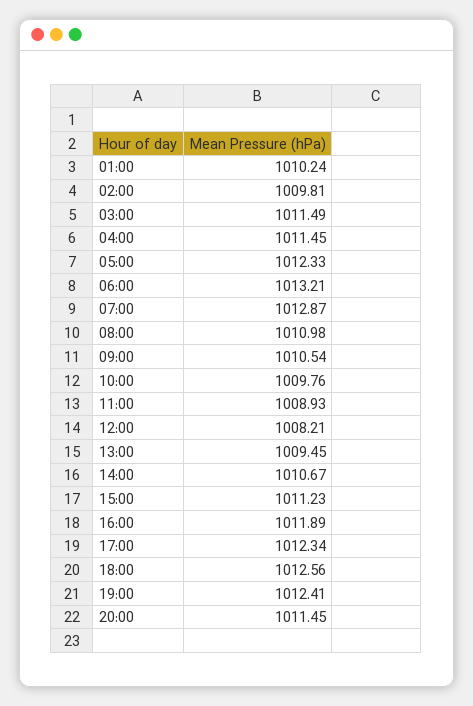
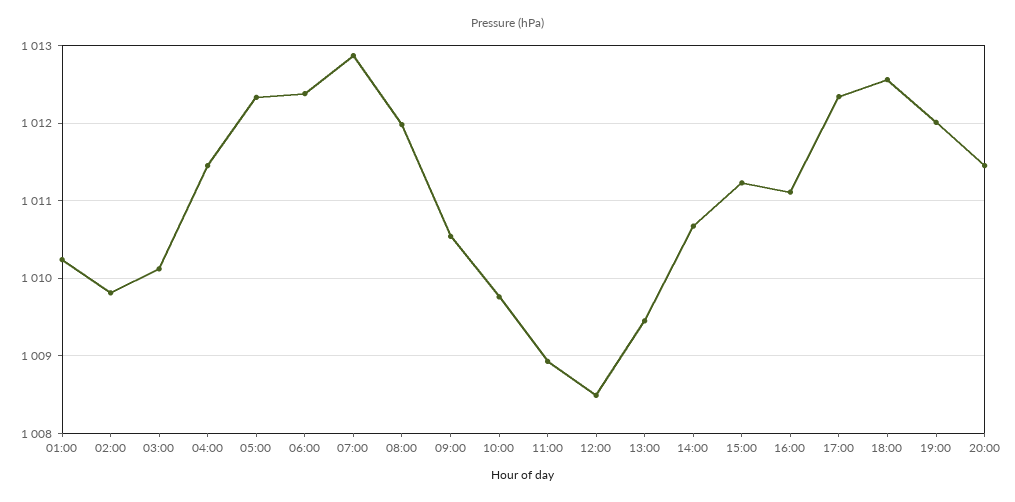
  {
    "01:00": 1010.24,
    "02:00": 1009.81,
-   "03:00": 1011.49,
+   "03:00": 1010.1,
    "04:00": 1011.45,
    "05:00": 1012.33,
-   "06:00": 1013.21,
+   "06:00": 1012.4,
    "07:00": 1012.87,
-   "08:00": 1010.98,
+   "08:00": 1012,
    "09:00": 1010.54,
    "10:00": 1009.76,
    "11:00": 1008.93,
-   "12:00": 1008.21,
+   "12:00": 1008.5,
    "13:00": 1009.45,
    "14:00": 1010.67,
    "15:00": 1011.23,
-   "16:00": 1011.89,
+   "16:00": 1011.1,
    "17:00": 1012.34,
    "18:00": 1012.56,
-   "19:00": 1012.41,
+   "19:00": 1012,
    "20:00": 1011.45
  }

